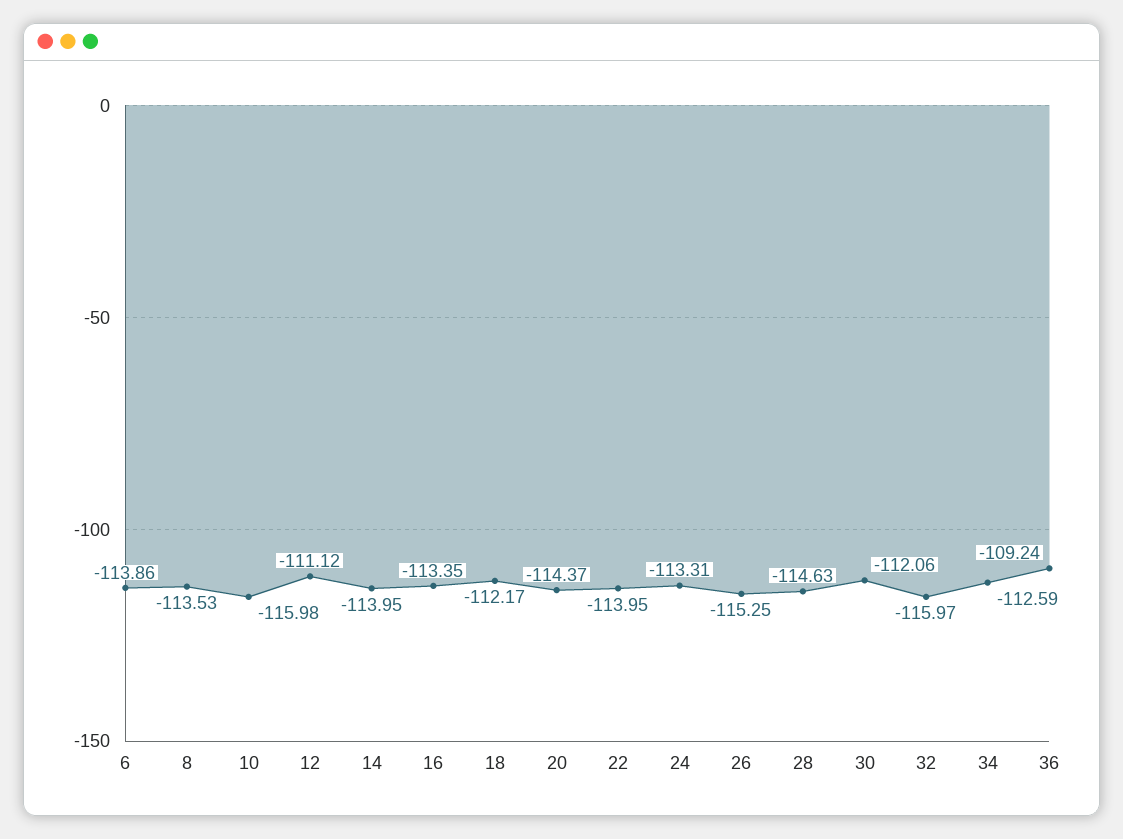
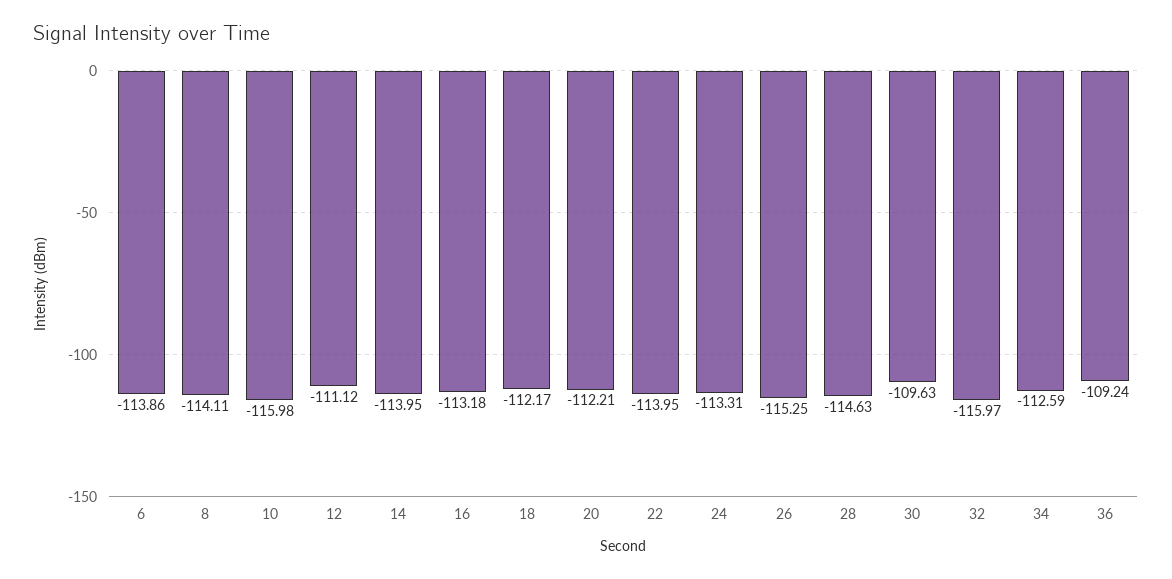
  {
    "6": -113.86,
-   "8": -113.53,
+   "8": -114.11,
    "10": -115.98,
    "12": -111.12,
    "14": -113.95,
-   "16": -113.35,
+   "16": -113.18,
    "18": -112.17,
-   "20": -114.37,
+   "20": -112.21,
    "22": -113.95,
    "24": -113.31,
    "26": -115.25,
    "28": -114.63,
-   "30": -112.06,
+   "30": -109.63,
    "32": -115.97,
    "34": -112.59,
    "36": -109.24
  }

